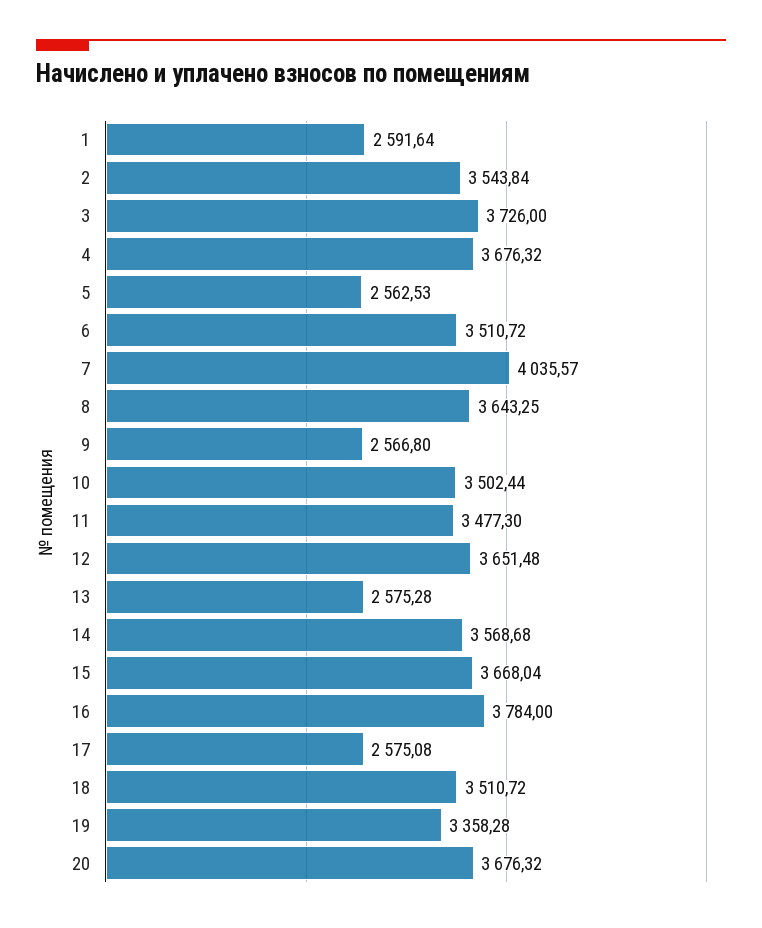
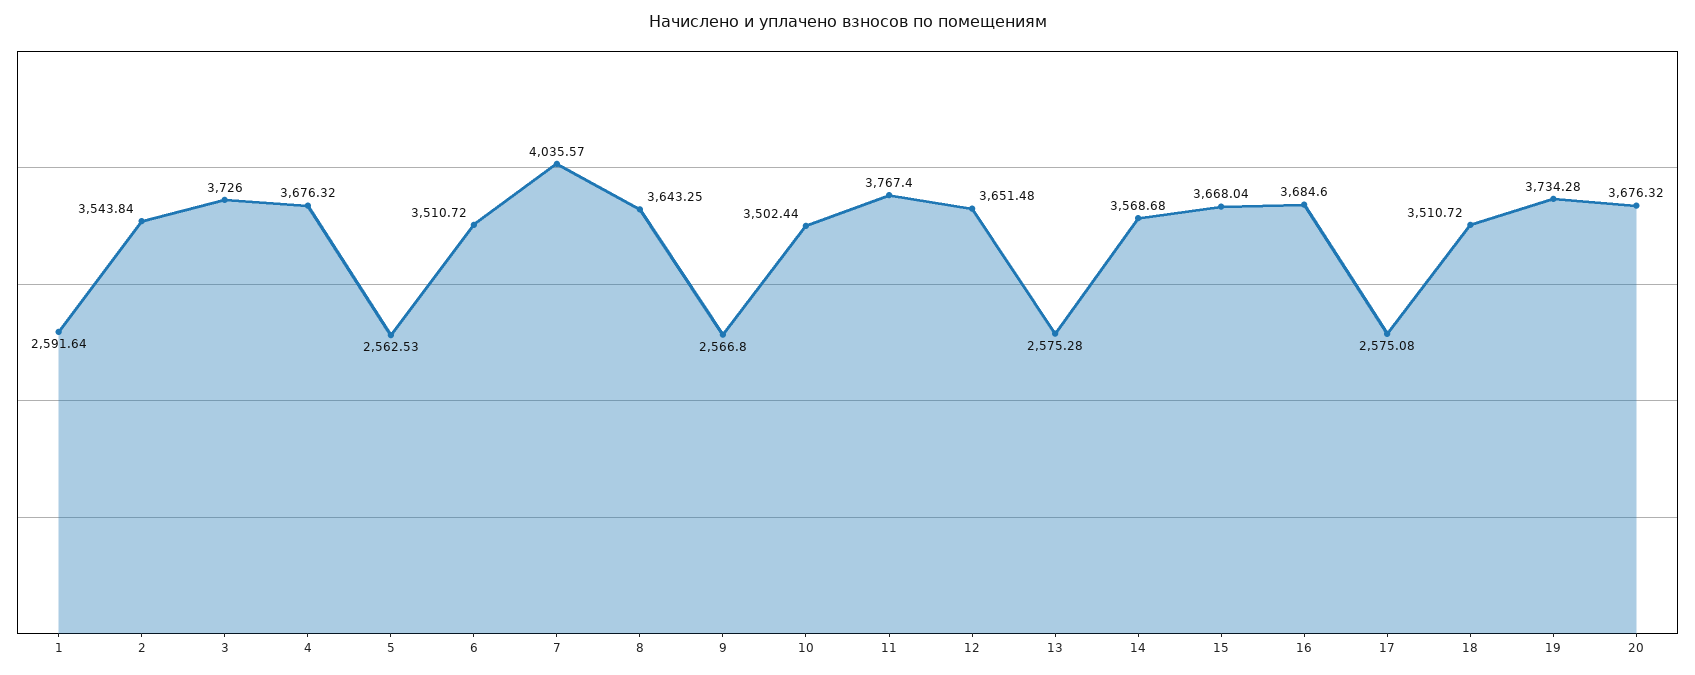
  {
    "1": 2591.64,
    "2": 3543.84,
    "3": 3726,
    "4": 3676.32,
    "5": 2562.53,
    "6": 3510.72,
    "7": 4035.57,
    "8": 3643.25,
    "9": 2566.8,
    "10": 3502.44,
-   "11": 3477.3,
+   "11": 3767.4,
    "12": 3651.48,
    "13": 2575.28,
    "14": 3568.68,
    "15": 3668.04,
-   "16": 3784,
+   "16": 3684.6,
    "17": 2575.08,
    "18": 3510.72,
-   "19": 3358.28,
+   "19": 3734.28,
    "20": 3676.32
  }

